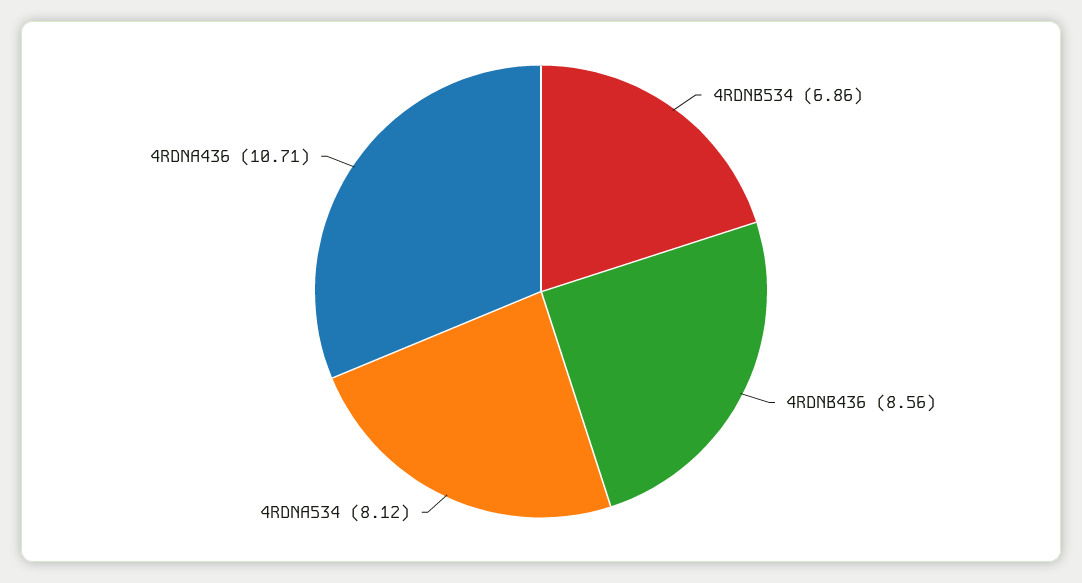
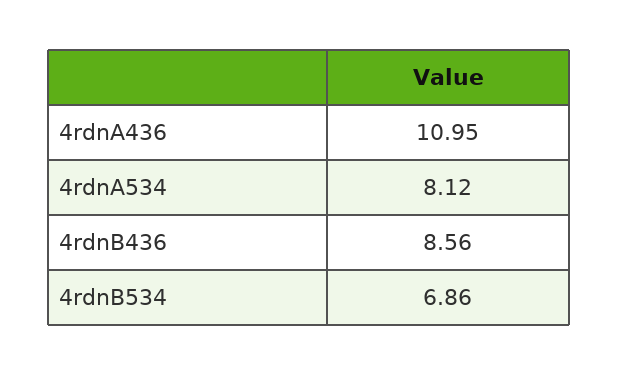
  {
    "4RDNB534": 6.86,
    "4RDNB436": 8.56,
    "4RDNA534": 8.12,
-   "4RDNA436": 10.71
+   "4RDNA436": 10.95
  }

